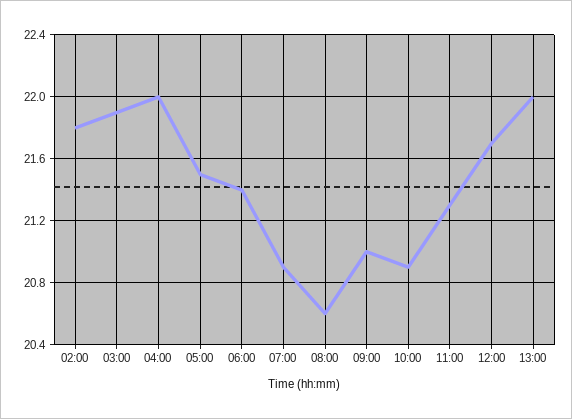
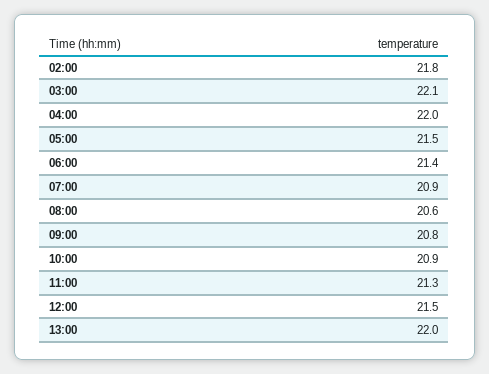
  {
    "02:00": 21.8,
-   "03:00": 21.9,
+   "03:00": 22.1,
    "04:00": 22,
    "05:00": 21.5,
    "06:00": 21.4,
    "07:00": 20.9,
    "08:00": 20.6,
-   "09:00": 21,
+   "09:00": 20.8,
    "10:00": 20.9,
    "11:00": 21.3,
-   "12:00": 21.7,
+   "12:00": 21.5,
    "13:00": 22
  }

